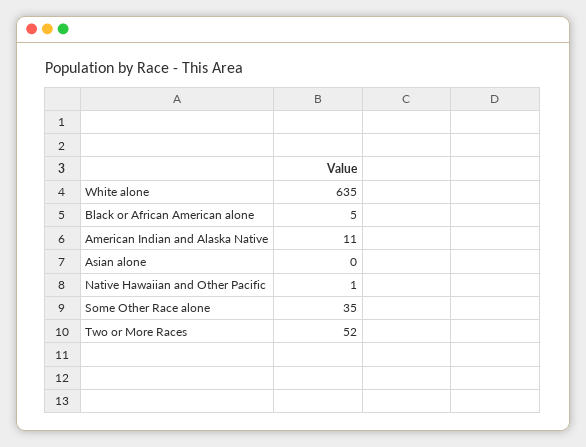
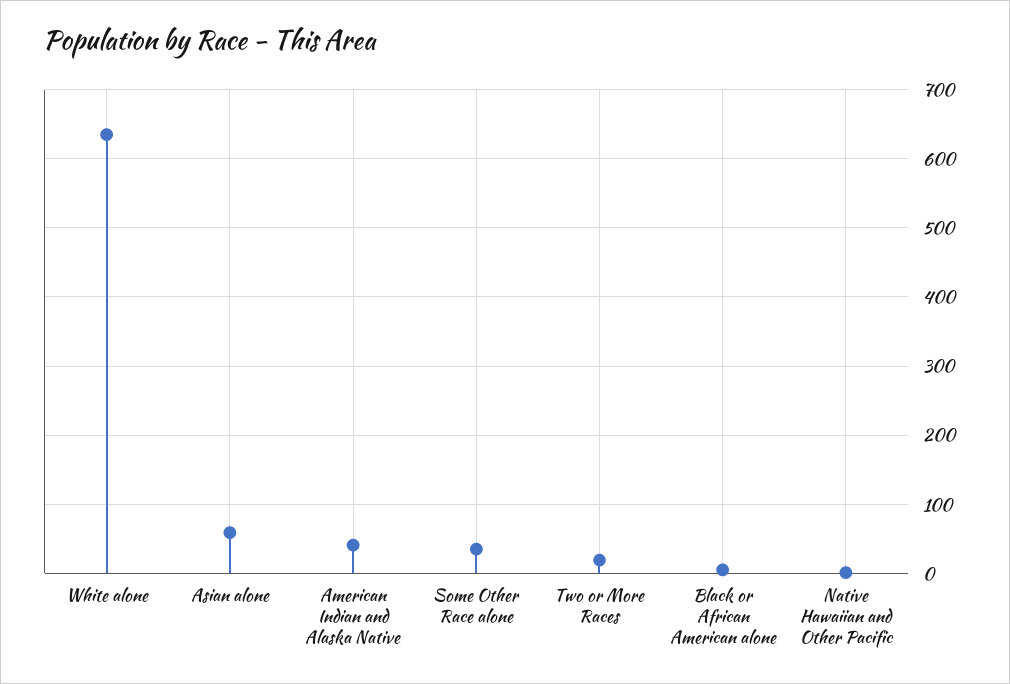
  {
    "White alone": 635,
    "Black or African American alone": 5,
-   "American Indian and Alaska Native": 11,
+   "American Indian and Alaska Native": 40,
-   "Asian alone": 0,
+   "Asian alone": 60,
    "Native Hawaiian and Other Pacific": 1,
    "Some Other Race alone": 35,
-   "Two or More Races": 52
+   "Two or More Races": 20
  }

